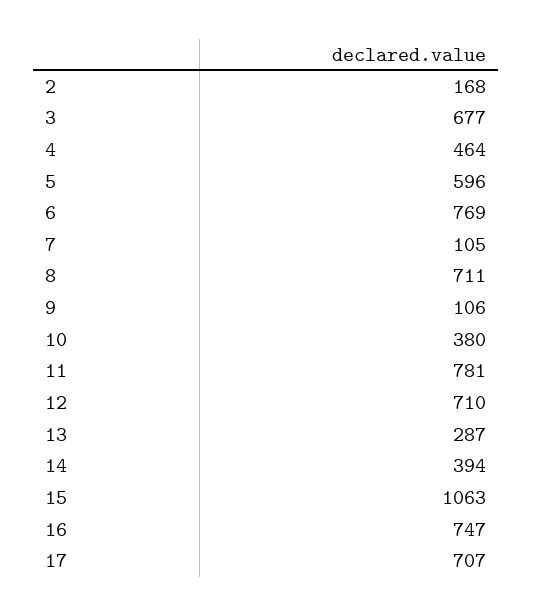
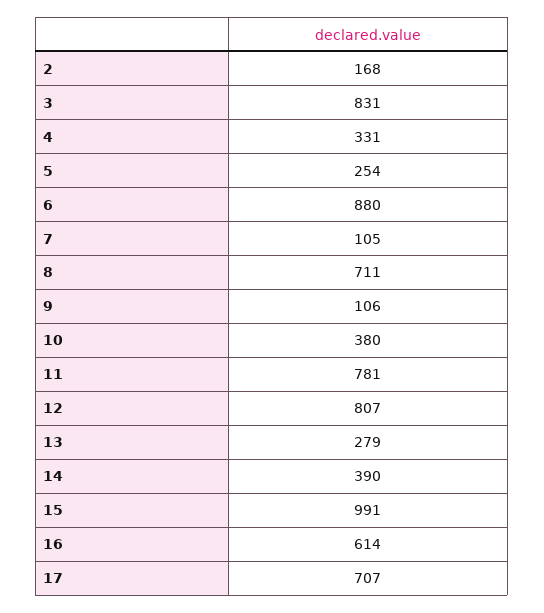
  {
    "2": 168,
-   "3": 677,
+   "3": 831,
-   "4": 464,
+   "4": 331,
-   "5": 596,
+   "5": 254,
-   "6": 769,
+   "6": 880,
    "7": 105,
    "8": 711,
    "9": 106,
    "10": 380,
    "11": 781,
-   "12": 710,
+   "12": 807,
-   "13": 287,
+   "13": 279,
-   "14": 394,
+   "14": 390,
-   "15": 1063,
+   "15": 991,
-   "16": 747,
+   "16": 614,
    "17": 707
  }

